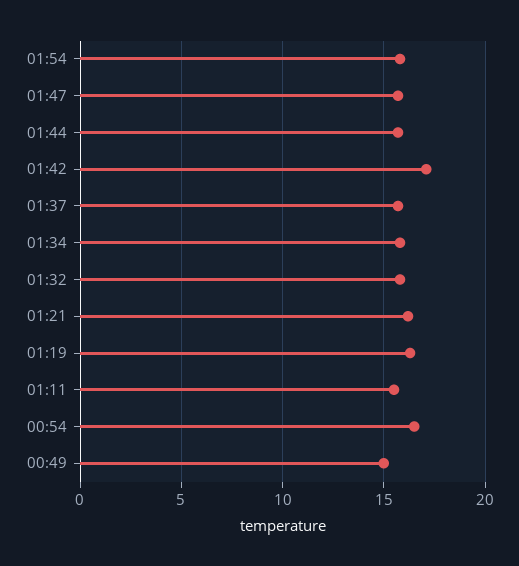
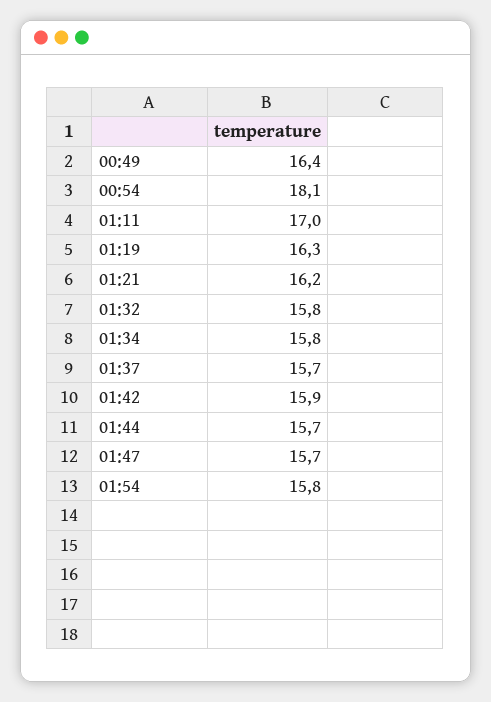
  {
    "01:54": 15.8,
    "01:47": 15.7,
    "01:44": 15.7,
-   "01:42": 17,
+   "01:42": 15.9,
    "01:37": 15.7,
    "01:34": 15.8,
    "01:32": 15.8,
    "01:21": 16.2,
    "01:19": 16.3,
-   "01:11": 15.5,
+   "01:11": 17,
-   "00:54": 16.5,
+   "00:54": 18.1,
-   "00:49": 15
+   "00:49": 16.4
  }

